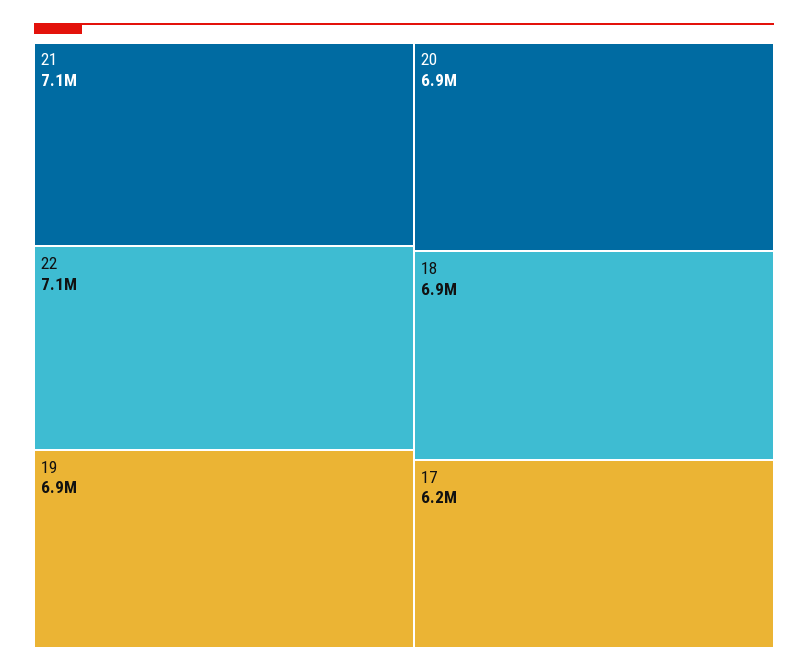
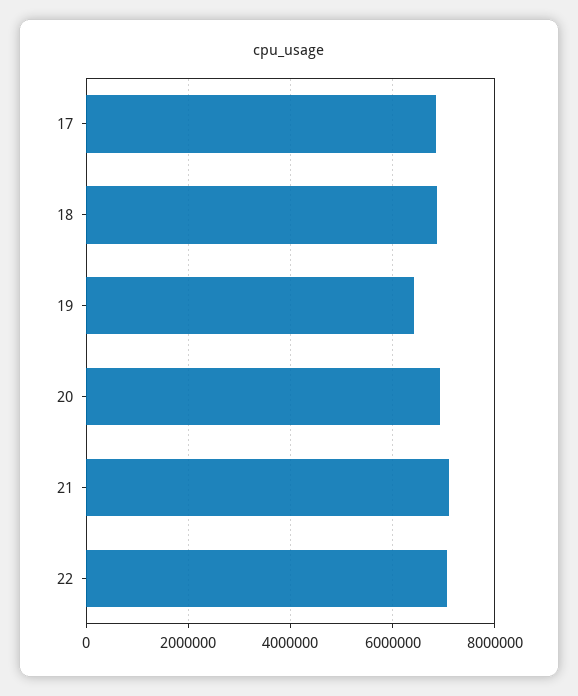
  {
    "21": 7100000,
    "22": 7100000,
-   "19": 6900000,
+   "19": 6400000,
    "20": 6900000,
    "18": 6900000,
-   "17": 6200000
+   "17": 6800000
  }

